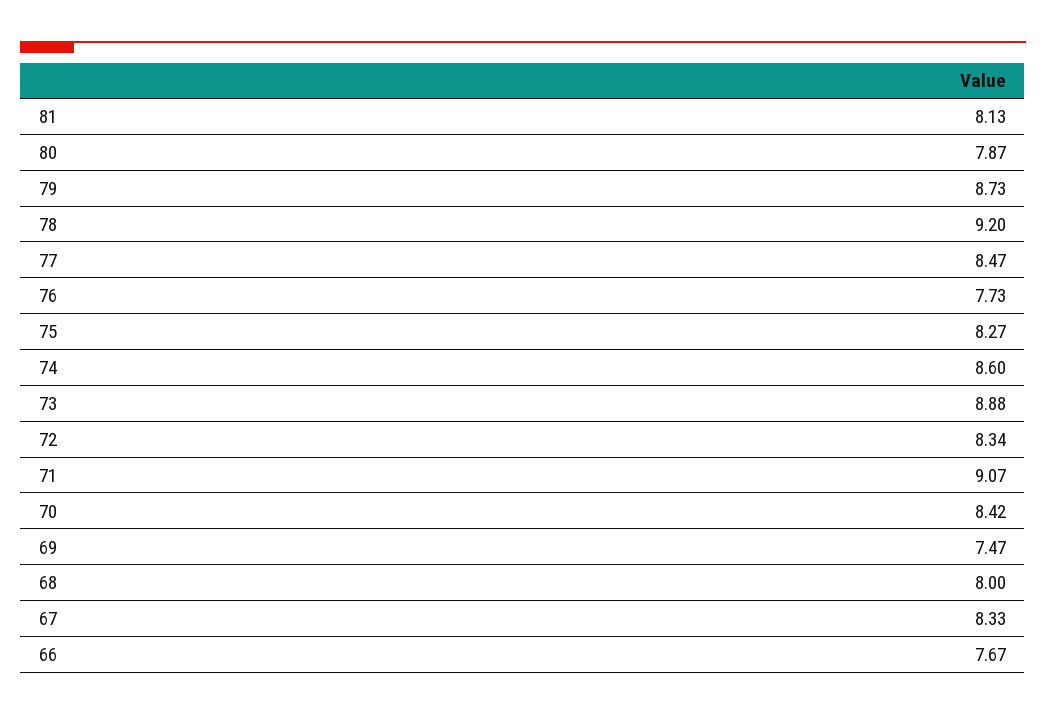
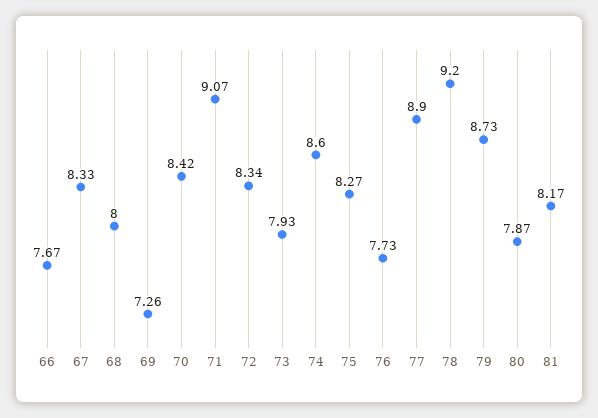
  {
-   "81": 8.13,
+   "81": 8.17,
    "80": 7.87,
    "79": 8.73,
    "78": 9.2,
-   "77": 8.47,
+   "77": 8.9,
    "76": 7.73,
    "75": 8.27,
    "74": 8.6,
-   "73": 8.88,
+   "73": 7.93,
    "72": 8.34,
    "71": 9.07,
    "70": 8.42,
-   "69": 7.47,
+   "69": 7.26,
    "68": 8,
    "67": 8.33,
    "66": 7.67
  }

